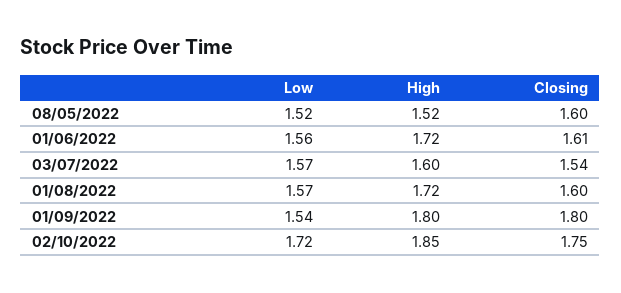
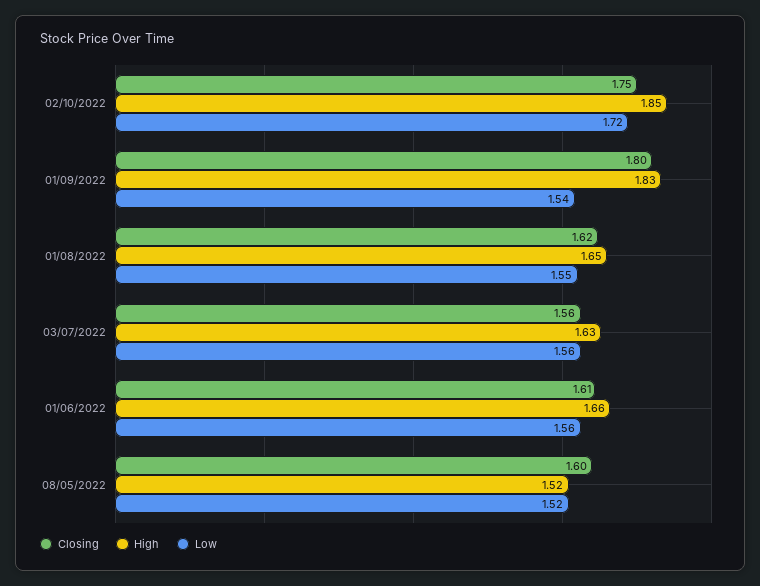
  {
    "Low": {
      "08/05/2022": 1.52,
      "01/06/2022": 1.56,
-     "03/07/2022": 1.57,
+     "03/07/2022": 1.56,
-     "01/08/2022": 1.57,
+     "01/08/2022": 1.55,
      "01/09/2022": 1.54,
      "02/10/2022": 1.72
    },
    "High": {
      "08/05/2022": 1.52,
-     "01/06/2022": 1.72,
+     "01/06/2022": 1.66,
-     "03/07/2022": 1.6,
+     "03/07/2022": 1.63,
-     "01/08/2022": 1.72,
+     "01/08/2022": 1.65,
-     "01/09/2022": 1.8,
+     "01/09/2022": 1.83,
      "02/10/2022": 1.85
    },
    "Closing": {
      "08/05/2022": 1.6,
      "01/06/2022": 1.61,
-     "03/07/2022": 1.54,
+     "03/07/2022": 1.56,
-     "01/08/2022": 1.6,
+     "01/08/2022": 1.62,
      "01/09/2022": 1.8,
      "02/10/2022": 1.75
    }
  }

